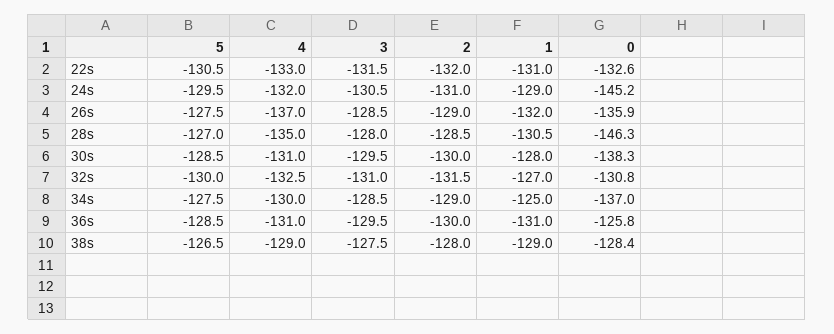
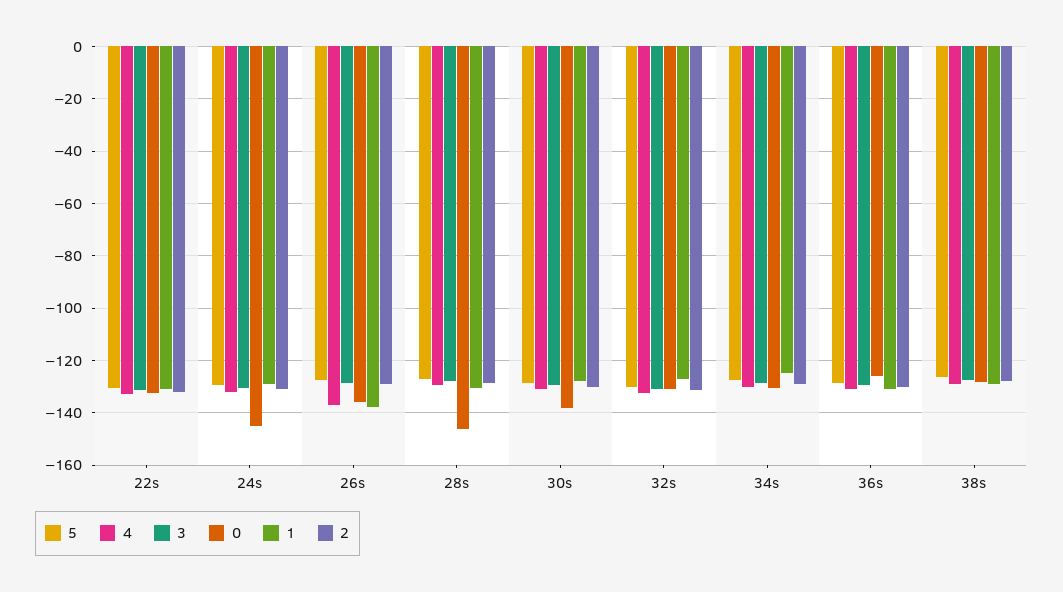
  {
    "5": {
      "22s": -130.5,
      "24s": -129.5,
      "26s": -127.5,
      "28s": -127,
      "30s": -128.5,
      "32s": -130,
      "34s": -127.5,
      "36s": -128.5,
      "38s": -126.5
    },
    "4": {
      "22s": -133,
      "24s": -132,
      "26s": -137,
-     "28s": -135,
+     "28s": -130,
      "30s": -131,
      "32s": -132.5,
      "34s": -130,
      "36s": -131,
      "38s": -129
    },
    "3": {
      "22s": -131.5,
      "24s": -130.5,
      "26s": -128.5,
      "28s": -128,
      "30s": -129.5,
      "32s": -131,
      "34s": -128.5,
      "36s": -129.5,
      "38s": -127.5
    },
    "2": {
      "22s": -132,
      "24s": -131,
      "26s": -129,
      "28s": -128.5,
      "30s": -130,
      "32s": -131.5,
      "34s": -129,
      "36s": -130,
      "38s": -128
    },
    "1": {
      "22s": -131,
      "24s": -129,
-     "26s": -132,
+     "26s": -137.5,
      "28s": -130.5,
      "30s": -128,
      "32s": -127,
      "34s": -125,
      "36s": -131,
      "38s": -129
    },
    "0": {
      "22s": -132.6,
      "24s": -145.2,
      "26s": -135.9,
      "28s": -146.3,
      "30s": -138.3,
      "32s": -130.8,
-     "34s": -137,
+     "34s": -130,
      "36s": -125.8,
      "38s": -128.4
    }
  }

